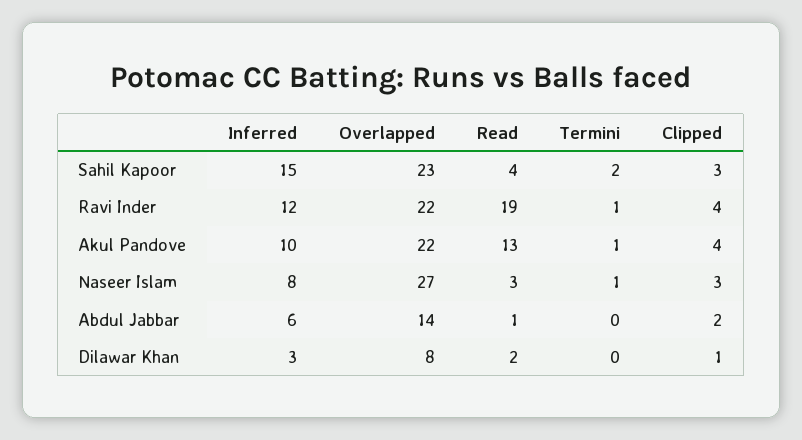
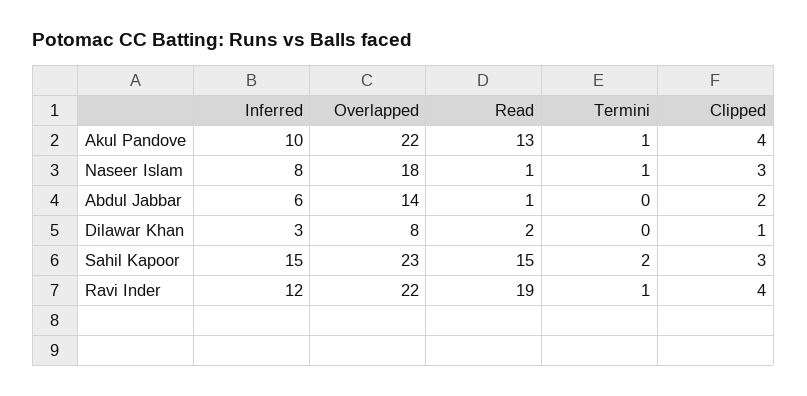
  {
    "Inferred": {
      "Sahil Kapoor": 15,
      "Ravi Inder": 12,
      "Akul Pandove": 10,
      "Naseer Islam": 8,
      "Abdul Jabbar": 6,
      "Dilawar Khan": 3
    },
    "Overlapped": {
      "Sahil Kapoor": 23,
      "Ravi Inder": 22,
      "Akul Pandove": 22,
-     "Naseer Islam": 27,
+     "Naseer Islam": 18,
      "Abdul Jabbar": 14,
      "Dilawar Khan": 8
    },
    "Read": {
-     "Sahil Kapoor": 4,
+     "Sahil Kapoor": 15,
      "Ravi Inder": 19,
      "Akul Pandove": 13,
-     "Naseer Islam": 3,
+     "Naseer Islam": 1,
      "Abdul Jabbar": 1,
      "Dilawar Khan": 2
    },
    "Termini": {
      "Sahil Kapoor": 2,
      "Ravi Inder": 1,
      "Akul Pandove": 1,
      "Naseer Islam": 1,
      "Abdul Jabbar": 0,
      "Dilawar Khan": 0
    },
    "Clipped": {
      "Sahil Kapoor": 3,
      "Ravi Inder": 4,
      "Akul Pandove": 4,
      "Naseer Islam": 3,
      "Abdul Jabbar": 2,
      "Dilawar Khan": 1
    }
  }

